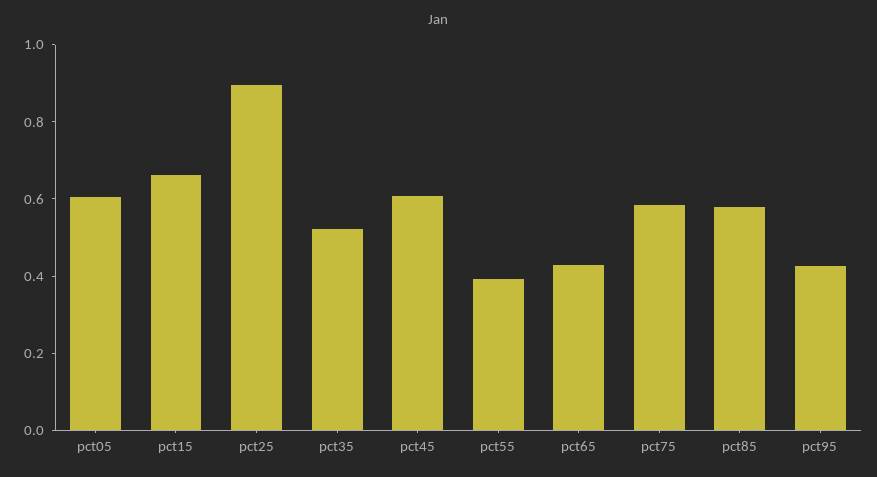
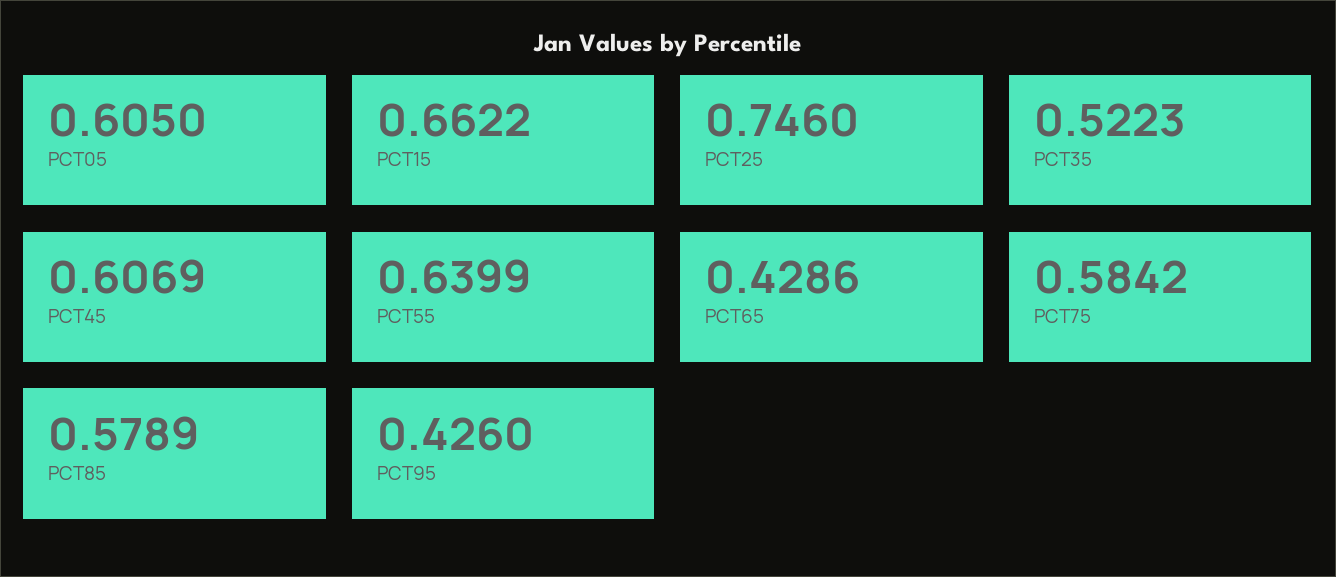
  {
    "pct05": 0.605,
    "pct15": 0.6622,
-   "pct25": 0.9,
+   "pct25": 0.746,
    "pct35": 0.5223,
    "pct45": 0.6069,
-   "pct55": 0.4,
+   "pct55": 0.6399,
    "pct65": 0.4286,
    "pct75": 0.5842,
    "pct85": 0.5789,
    "pct95": 0.426
  }

